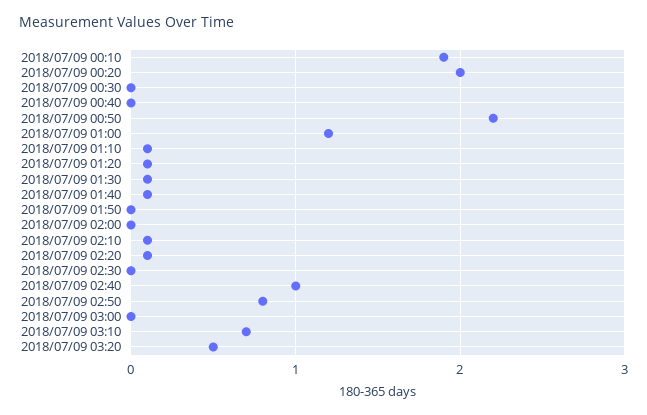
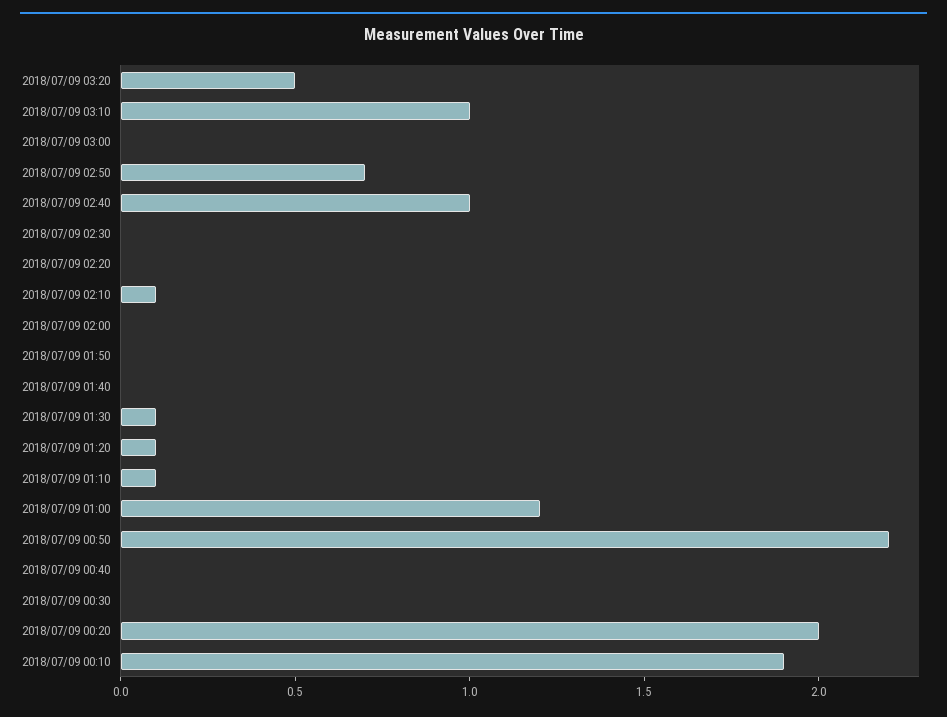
  {
    "2018/07/09 00:10": 1.9,
    "2018/07/09 00:20": 2,
    "2018/07/09 00:30": 0,
    "2018/07/09 00:40": 0,
    "2018/07/09 00:50": 2.2,
    "2018/07/09 01:00": 1.2,
    "2018/07/09 01:10": 0.1,
    "2018/07/09 01:20": 0.1,
    "2018/07/09 01:30": 0.1,
-   "2018/07/09 01:40": 0.1,
+   "2018/07/09 01:40": 0,
    "2018/07/09 01:50": 0,
    "2018/07/09 02:00": 0,
    "2018/07/09 02:10": 0.1,
-   "2018/07/09 02:20": 0.1,
+   "2018/07/09 02:20": 0,
    "2018/07/09 02:30": 0,
    "2018/07/09 02:40": 1,
-   "2018/07/09 02:50": 0.8,
+   "2018/07/09 02:50": 0.7,
    "2018/07/09 03:00": 0,
-   "2018/07/09 03:10": 0.7,
+   "2018/07/09 03:10": 1,
    "2018/07/09 03:20": 0.5
  }

